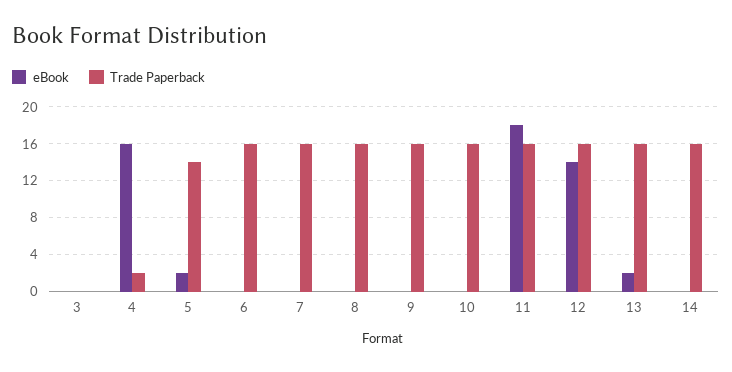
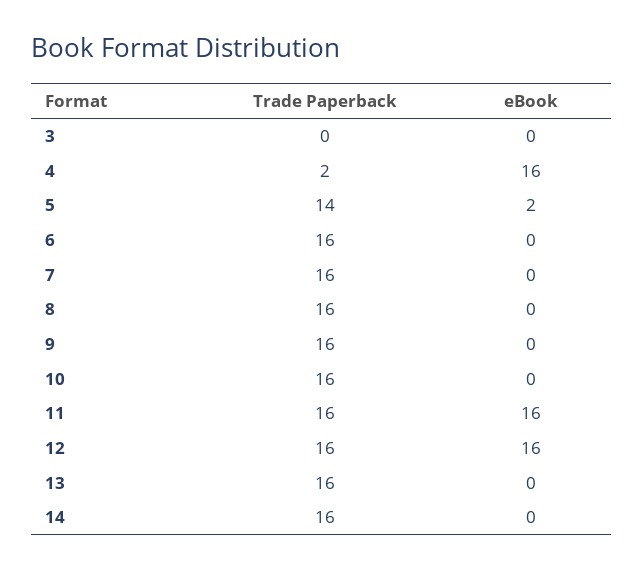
  {
    "eBook": {
      "3": 0,
      "4": 16,
      "5": 2,
      "6": 0,
      "7": 0,
      "8": 0,
      "9": 0,
      "10": 0,
-     "11": 18,
+     "11": 16,
-     "12": 14,
+     "12": 16,
-     "13": 2,
+     "13": 0,
      "14": 0
    },
    "Trade Paperback": {
      "3": 0,
      "4": 2,
      "5": 14,
      "6": 16,
      "7": 16,
      "8": 16,
      "9": 16,
      "10": 16,
      "11": 16,
      "12": 16,
      "13": 16,
      "14": 16
    }
  }

